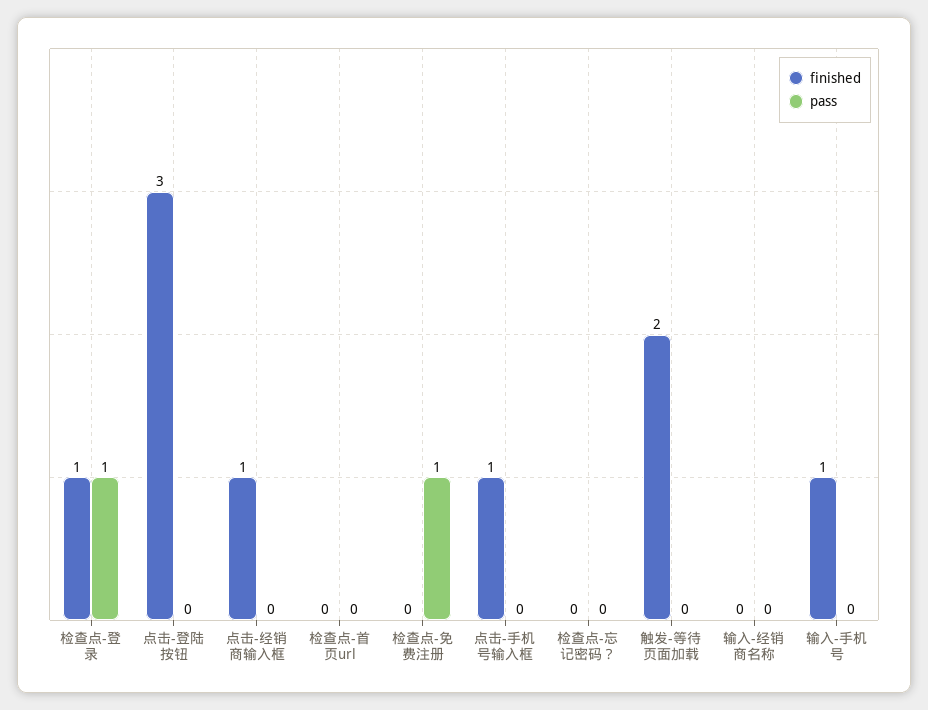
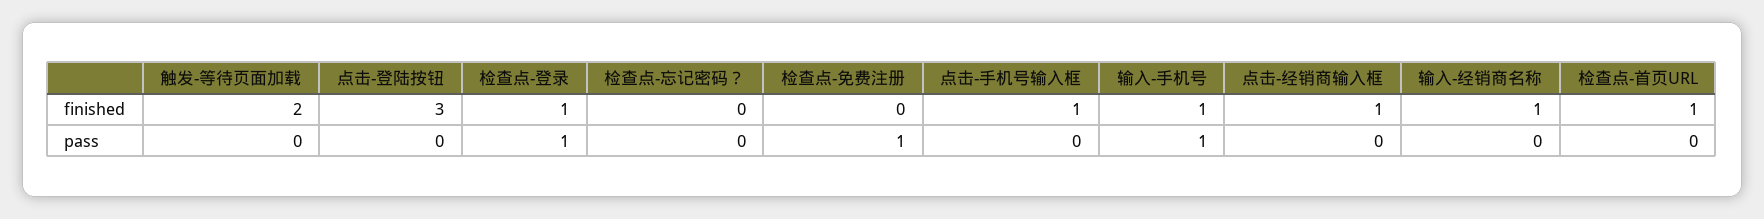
  {
    "finished": {
      "检查点-登录": 1,
      "点击-登陆按钮": 3,
      "点击-经销商输入框": 1,
-     "检查点-首页url": 0,
+     "检查点-首页url": 1,
      "检查点-免费注册": 0,
      "点击-手机号输入框": 1,
      "检查点-忘记密码？": 0,
      "触发-等待页面加载": 2,
-     "输入-经销商名称": 0,
+     "输入-经销商名称": 1,
      "输入-手机号": 1
    },
    "pass": {
      "检查点-登录": 1,
      "点击-登陆按钮": 0,
      "点击-经销商输入框": 0,
      "检查点-首页url": 0,
      "检查点-免费注册": 1,
      "点击-手机号输入框": 0,
      "检查点-忘记密码？": 0,
      "触发-等待页面加载": 0,
      "输入-经销商名称": 0,
-     "输入-手机号": 0
+     "输入-手机号": 1
    }
  }

